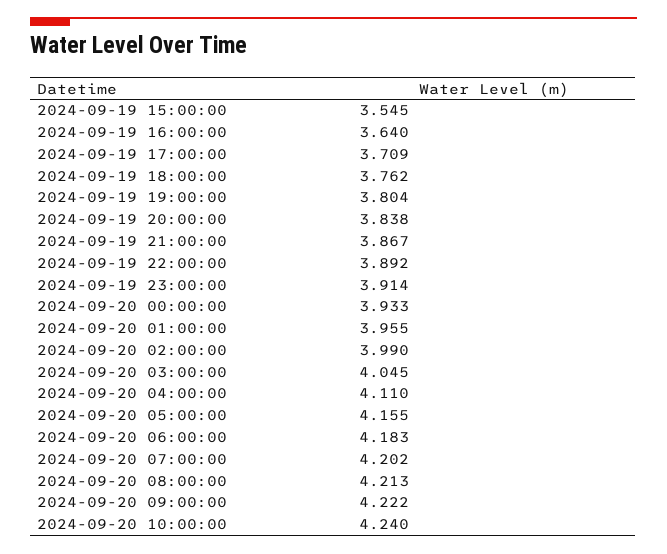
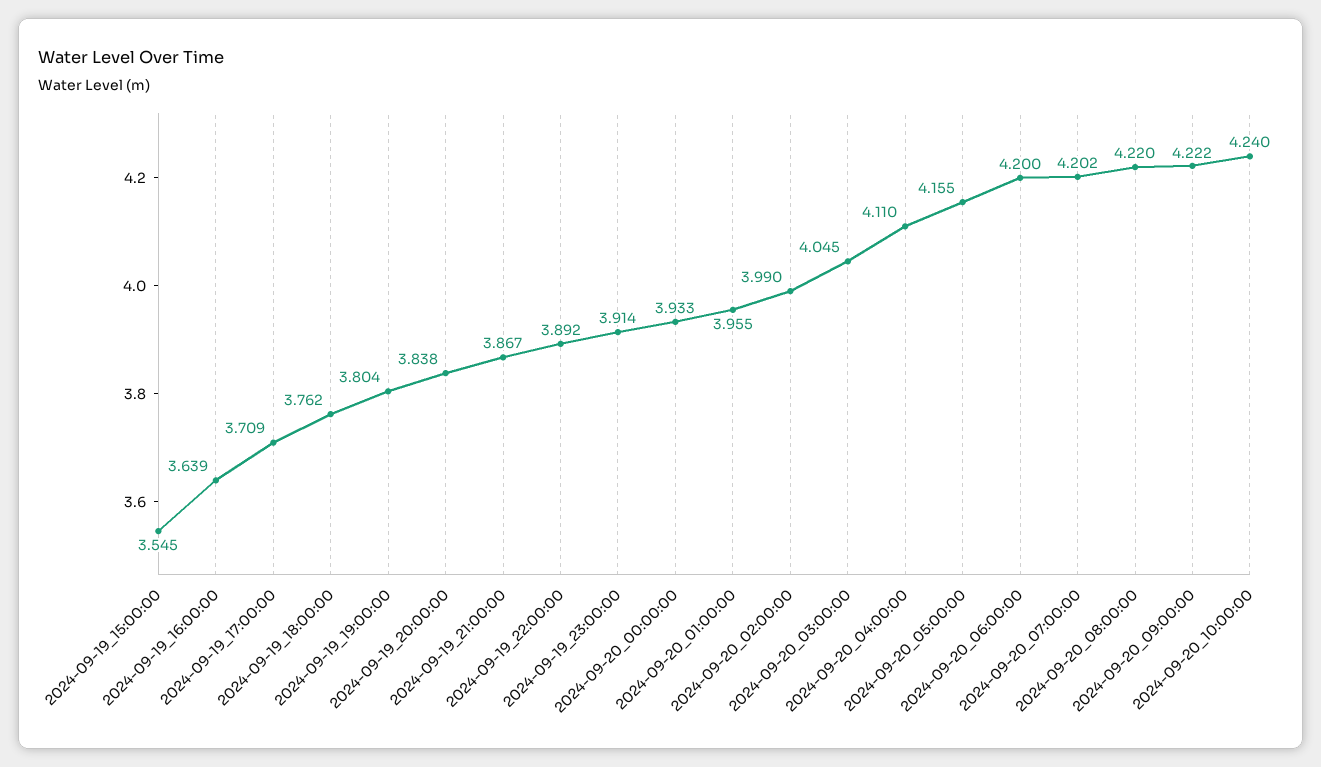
  {
    "2024-09-19 15:00:00": 3.545,
-   "2024-09-19 16:00:00": 3.64,
+   "2024-09-19 16:00:00": 3.639,
    "2024-09-19 17:00:00": 3.709,
    "2024-09-19 18:00:00": 3.762,
    "2024-09-19 19:00:00": 3.804,
    "2024-09-19 20:00:00": 3.838,
    "2024-09-19 21:00:00": 3.867,
    "2024-09-19 22:00:00": 3.892,
    "2024-09-19 23:00:00": 3.914,
    "2024-09-20 00:00:00": 3.933,
    "2024-09-20 01:00:00": 3.955,
    "2024-09-20 02:00:00": 3.99,
    "2024-09-20 03:00:00": 4.045,
    "2024-09-20 04:00:00": 4.11,
    "2024-09-20 05:00:00": 4.155,
-   "2024-09-20 06:00:00": 4.183,
+   "2024-09-20 06:00:00": 4.2,
    "2024-09-20 07:00:00": 4.202,
-   "2024-09-20 08:00:00": 4.213,
+   "2024-09-20 08:00:00": 4.22,
    "2024-09-20 09:00:00": 4.222,
    "2024-09-20 10:00:00": 4.24
  }

